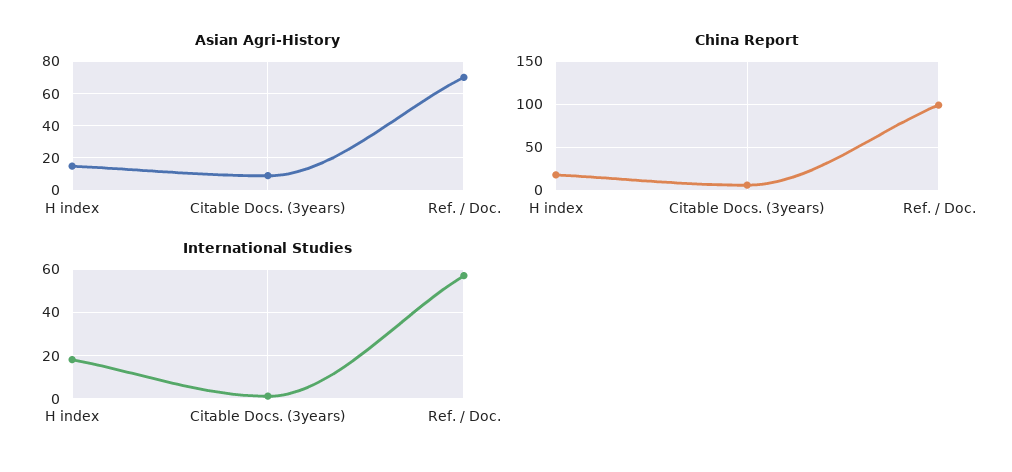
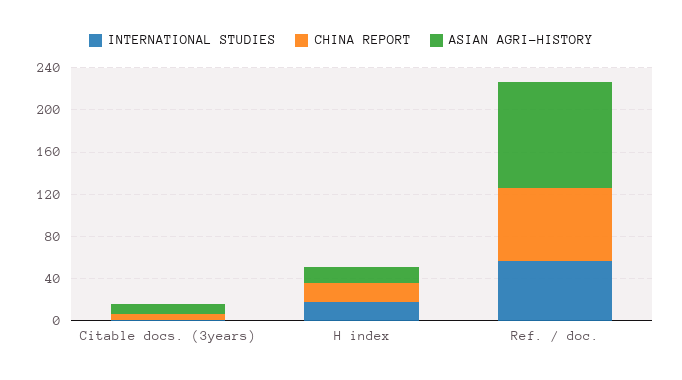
  {
    "Asian Agri-History": {
      "H index": 15,
      "Citable Docs. (3years)": 10,
-     "Ref. / Doc.": 70
+     "Ref. / Doc.": 100
    },
    "China Report": {
      "H index": 20,
      "Citable Docs. (3years)": 10,
-     "Ref. / Doc.": 100
+     "Ref. / Doc.": 70
    },
    "International Studies": {
      "H index": 20,
      "Citable Docs. (3years)": 0,
      "Ref. / Doc.": 55
    }
  }

